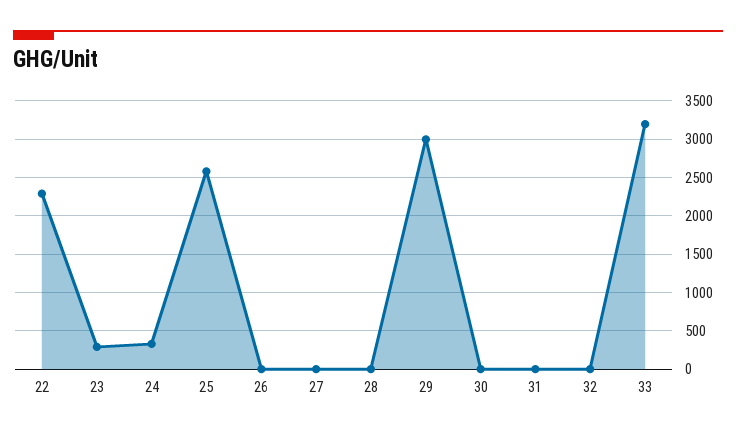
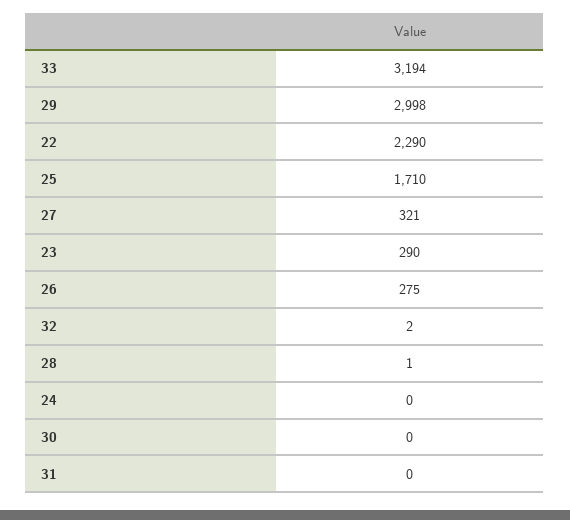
  {
    "22": 2290,
    "23": 290,
-   "24": 300,
+   "24": 0,
-   "25": 2600,
+   "25": 1710,
-   "26": 0,
+   "26": 275,
-   "27": 0,
+   "27": 321,
    "28": 1,
    "29": 2998,
    "30": 0,
    "31": 0,
    "32": 2,
    "33": 3194
  }

